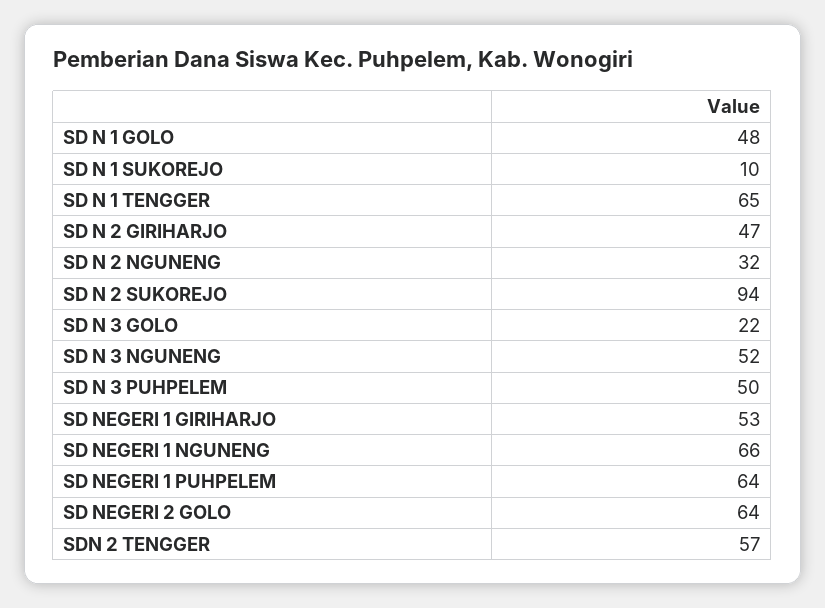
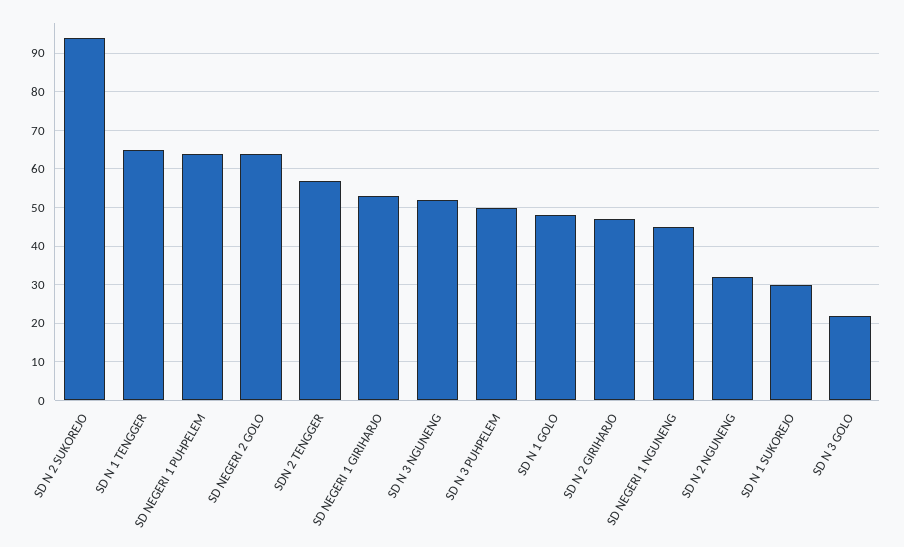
  {
    "SD N 1 GOLO": 48,
-   "SD N 1 SUKOREJO": 10,
+   "SD N 1 SUKOREJO": 30,
    "SD N 1 TENGGER": 65,
    "SD N 2 GIRIHARJO": 47,
    "SD N 2 NGUNENG": 32,
    "SD N 2 SUKOREJO": 94,
    "SD N 3 GOLO": 22,
    "SD N 3 NGUNENG": 52,
    "SD N 3 PUHPELEM": 50,
    "SD NEGERI 1 GIRIHARJO": 53,
-   "SD NEGERI 1 NGUNENG": 66,
+   "SD NEGERI 1 NGUNENG": 45,
    "SD NEGERI 1 PUHPELEM": 64,
    "SD NEGERI 2 GOLO": 64,
    "SDN 2 TENGGER": 57
  }

